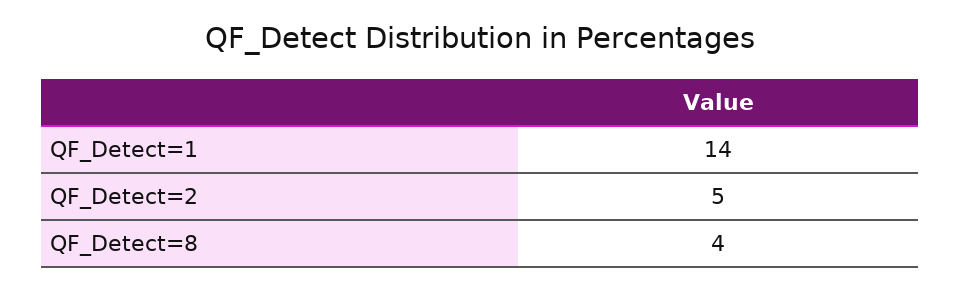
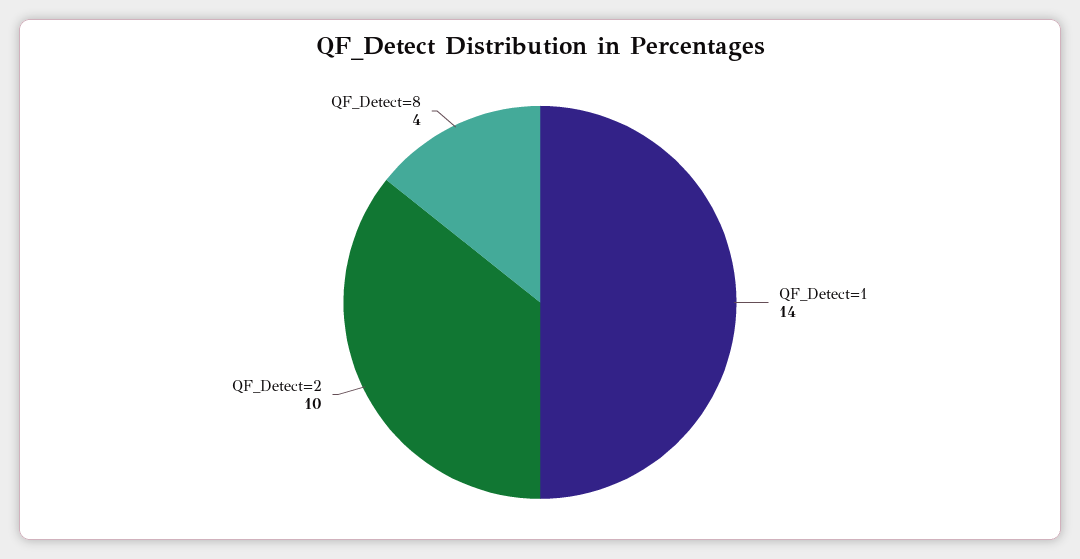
  {
    "QF_Detect=1": 14,
-   "QF_Detect=2": 5,
+   "QF_Detect=2": 10,
    "QF_Detect=8": 4
  }

